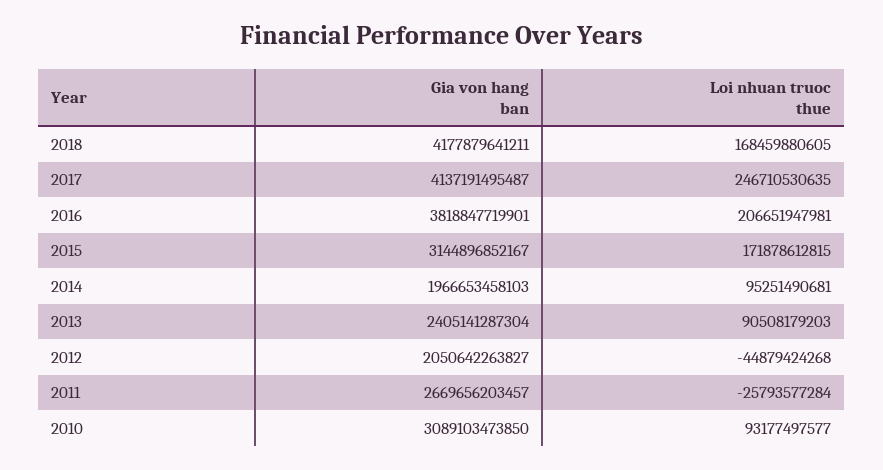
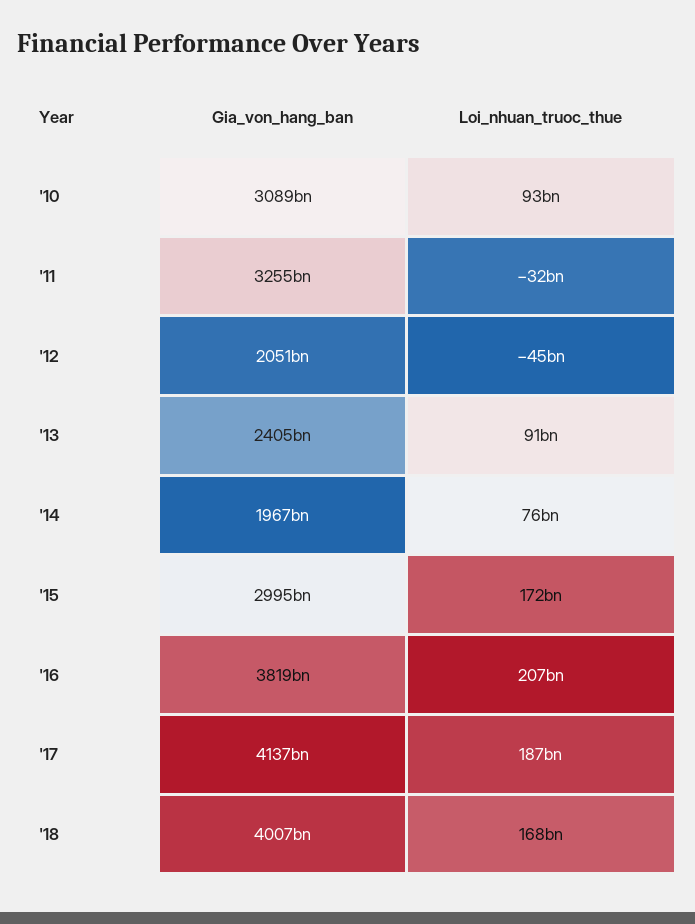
  {
    "Gia von hang ban": {
-     "2018": 4177879641211,
+     "2018": 4007000000000,
      "2017": 4137191495487,
      "2016": 3818847719901,
-     "2015": 3144896852167,
+     "2015": 2995000000000,
      "2014": 1966653458103,
      "2013": 2405141287304,
      "2012": 2050642263827,
-     "2011": 2669656203457,
+     "2011": 3255000000000,
      "2010": 3089103473850
    },
    "Loi nhuan truoc thue": {
      "2018": 168459880605,
-     "2017": 246710530635,
+     "2017": 187000000000,
      "2016": 206651947981,
      "2015": 171878612815,
-     "2014": 95251490681,
+     "2014": 76000000000,
      "2013": 90508179203,
      "2012": -44879424268,
-     "2011": -25793577284,
+     "2011": -32000000000,
      "2010": 93177497577
    }
  }

